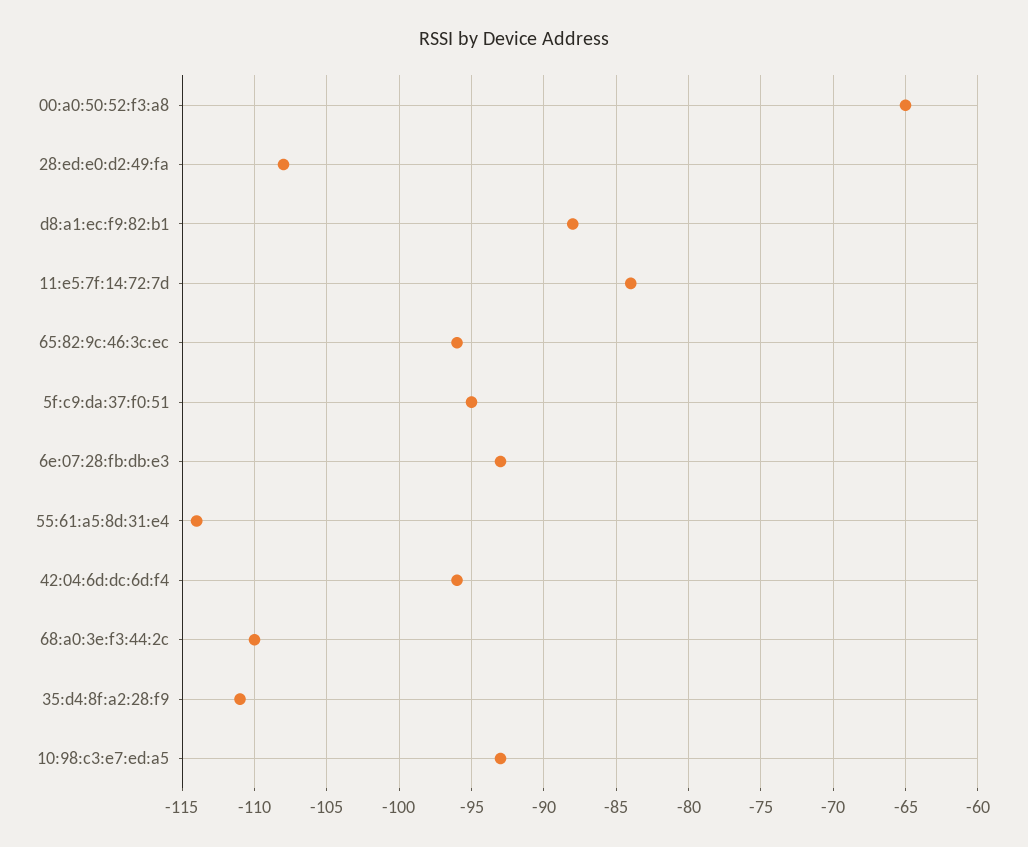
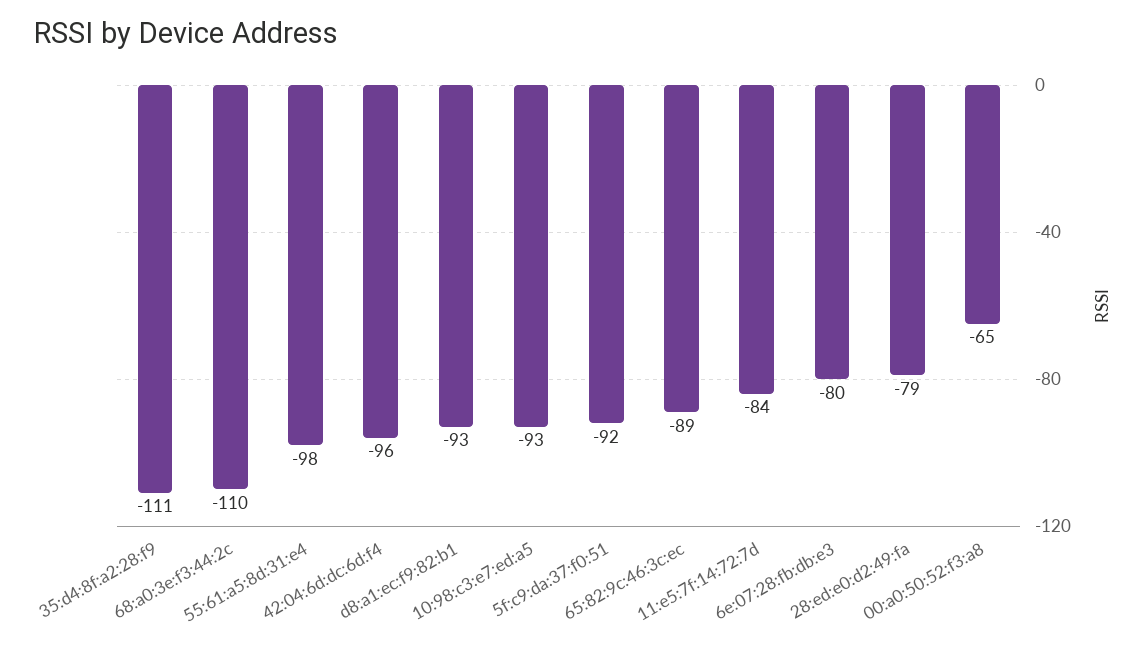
  {
    "00:a0:50:52:f3:a8": -65,
-   "28:ed:e0:d2:49:fa": -108,
+   "28:ed:e0:d2:49:fa": -79,
-   "d8:a1:ec:f9:82:b1": -88,
+   "d8:a1:ec:f9:82:b1": -93,
    "11:e5:7f:14:72:7d": -84,
-   "65:82:9c:46:3c:ec": -96,
+   "65:82:9c:46:3c:ec": -89,
-   "5f:c9:da:37:f0:51": -95,
+   "5f:c9:da:37:f0:51": -92,
-   "6e:07:28:fb:db:e3": -93,
+   "6e:07:28:fb:db:e3": -80,
-   "55:61:a5:8d:31:e4": -114,
+   "55:61:a5:8d:31:e4": -98,
    "42:04:6d:dc:6d:f4": -96,
    "68:a0:3e:f3:44:2c": -110,
    "35:d4:8f:a2:28:f9": -111,
    "10:98:c3:e7:ed:a5": -93
  }

